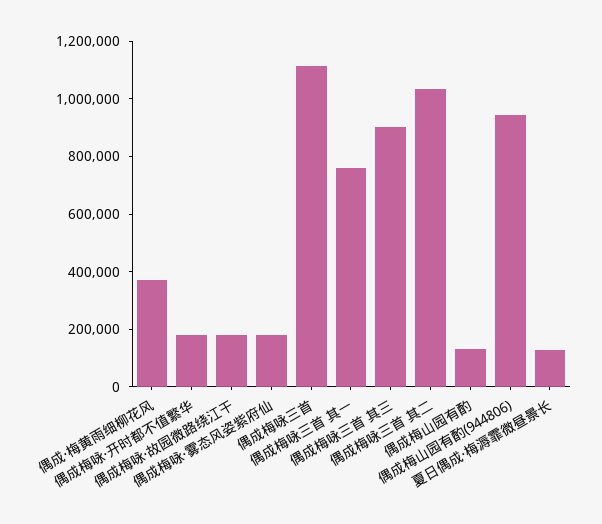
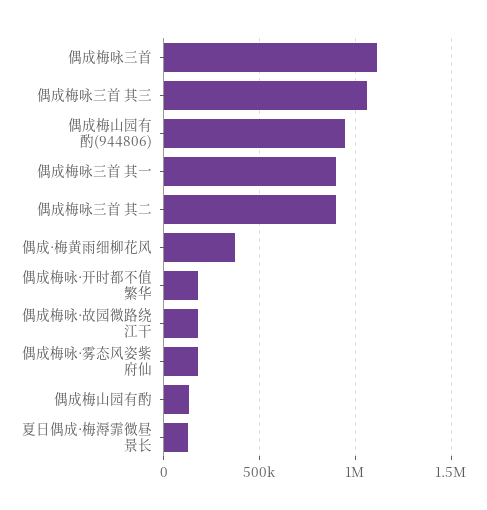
  {
    "偶成·梅黄雨细柳花风": 350000,
    "偶成梅咏·开时都不值繁华": 200000,
    "偶成梅咏·故园微路绕江干": 200000,
    "偶成梅咏·雾态风姿紫府仙": 200000,
    "偶成梅咏三首": 1100000,
-   "偶成梅咏三首 其一": 750000,
+   "偶成梅咏三首 其一": 900000,
-   "偶成梅咏三首 其三": 900000,
+   "偶成梅咏三首 其三": 1050000,
-   "偶成梅咏三首 其二": 1050000,
+   "偶成梅咏三首 其二": 900000,
    "偶成梅山园有酌": 150000,
    "偶成梅山园有酌(944806)": 950000,
    "夏日偶成·梅溽霏微昼景长": 150000
  }

